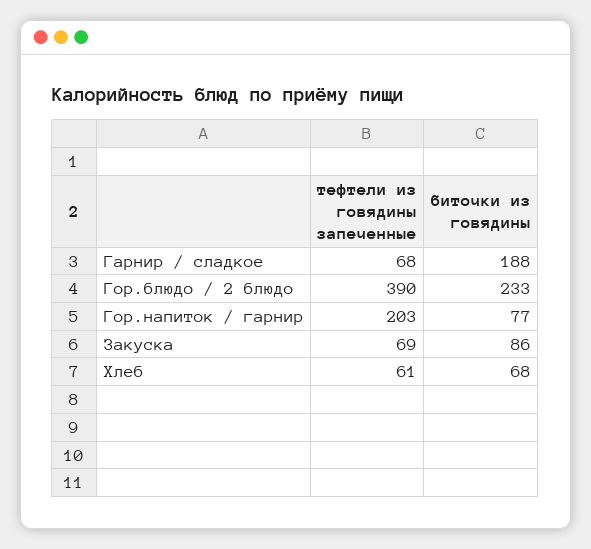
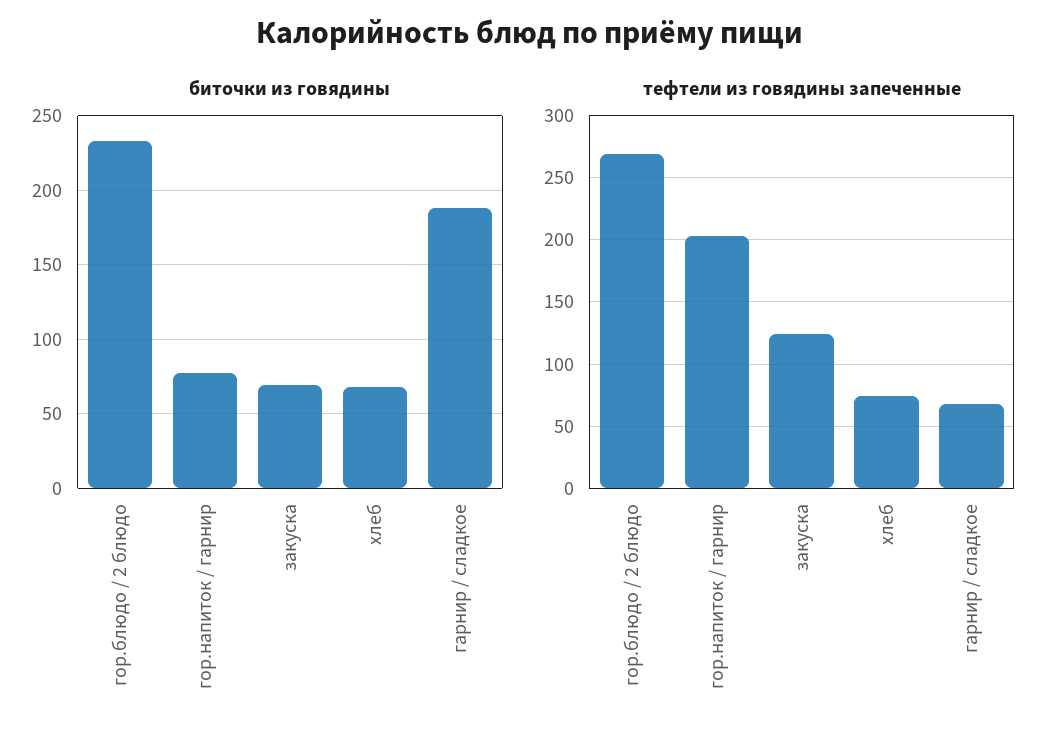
  {
    "тефтели из говядины запеченные": {
      "Гарнир / сладкое": 68,
-     "Гор.блюдо / 2 блюдо": 390,
+     "Гор.блюдо / 2 блюдо": 270,
      "Гор.напиток / гарнир": 203,
-     "Закуска": 69,
+     "Закуска": 125,
-     "Хлеб": 61
+     "Хлеб": 75
    },
    "биточки из говядины": {
      "Гарнир / сладкое": 188,
      "Гор.блюдо / 2 блюдо": 233,
      "Гор.напиток / гарнир": 77,
-     "Закуска": 86,
+     "Закуска": 70,
      "Хлеб": 68
    }
  }

